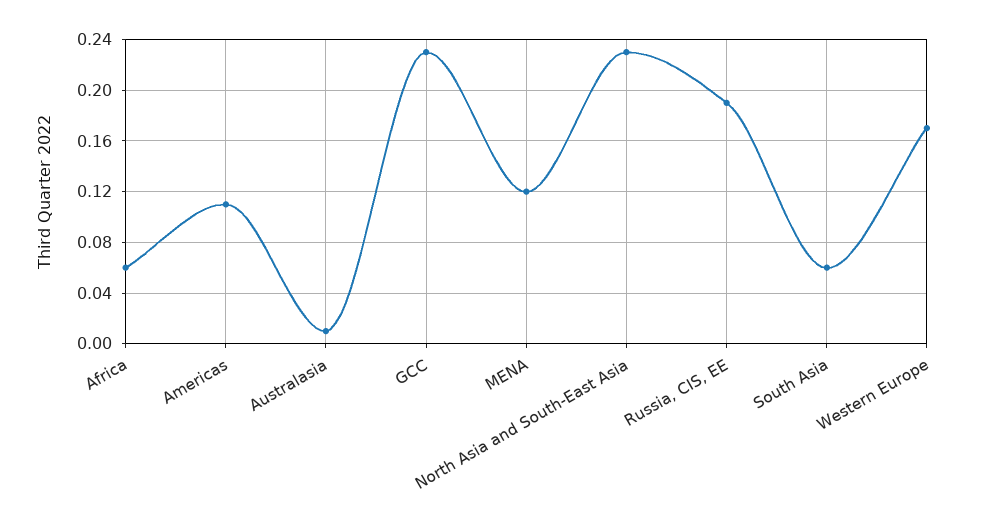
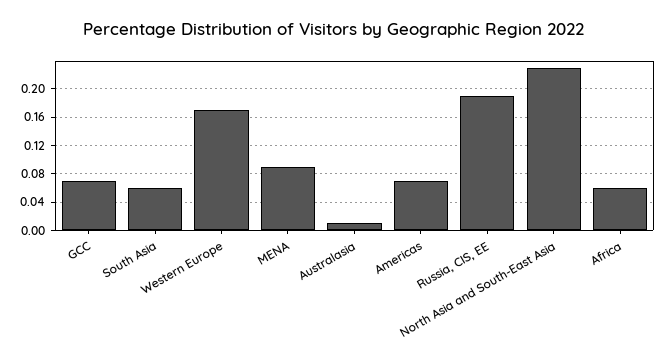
  {
    "Africa": 0.06,
-   "Americas": 0.11,
+   "Americas": 0.07,
    "Australasia": 0.01,
-   "GCC": 0.23,
+   "GCC": 0.07,
-   "MENA": 0.12,
+   "MENA": 0.09,
    "North Asia and South-East Asia": 0.23,
    "Russia, CIS, EE": 0.19,
    "South Asia": 0.06,
    "Western Europe": 0.17
  }

